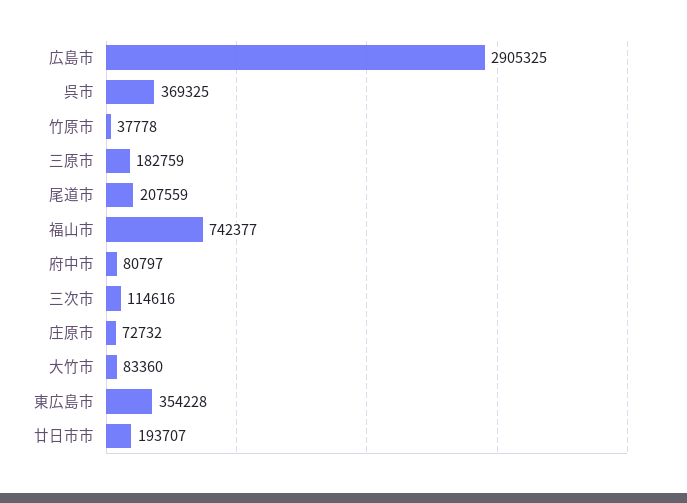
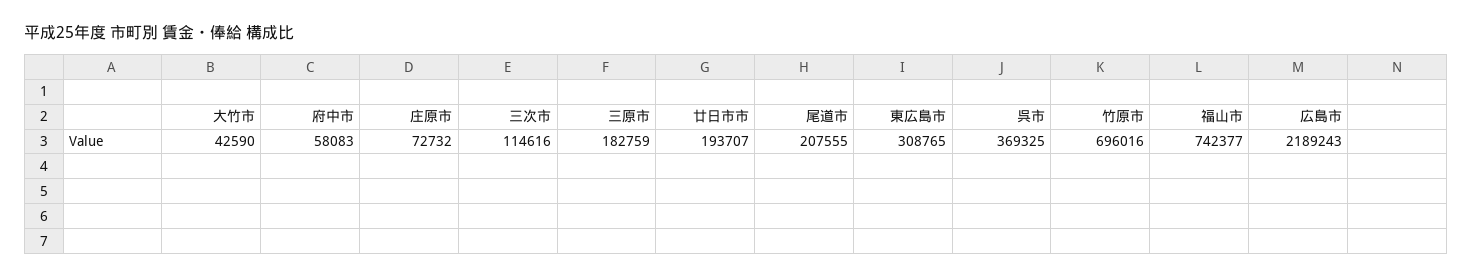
  {
-   "広島市": 2905325,
+   "広島市": 2189243,
    "呉市": 369325,
-   "竹原市": 37778,
+   "竹原市": 696016,
    "三原市": 182759,
-   "尾道市": 207559,
+   "尾道市": 207555,
    "福山市": 742377,
-   "府中市": 80797,
+   "府中市": 58083,
    "三次市": 114616,
    "庄原市": 72732,
-   "大竹市": 83360,
+   "大竹市": 42590,
-   "東広島市": 354228,
+   "東広島市": 308765,
    "廿日市市": 193707
  }

